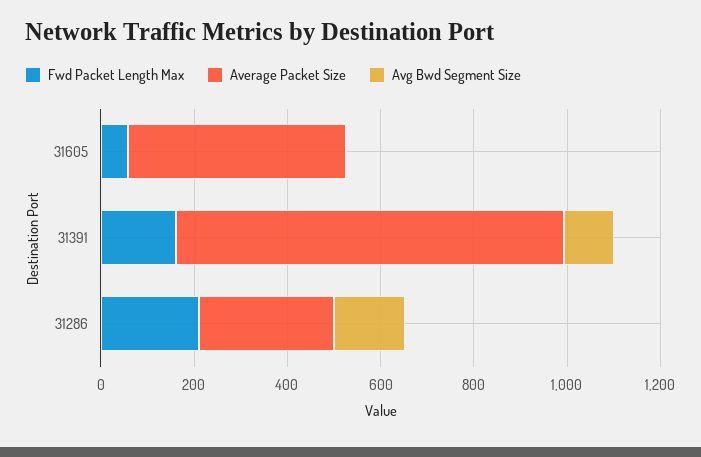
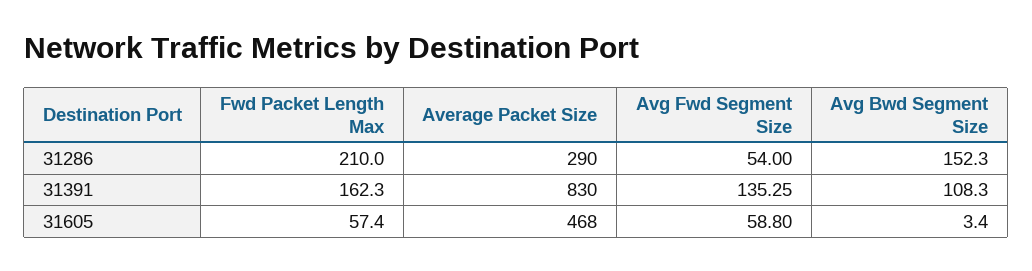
  {
    "Fwd Packet Length Max": {
      "31605": 57.4,
      "31391": 162.3,
      "31286": 210
    },
    "Average Packet Size": {
      "31605": 468,
      "31391": 830,
      "31286": 290
    },
    "Avg Bwd Segment Size": {
      "31605": 3.4,
      "31391": 108.3,
      "31286": 152.3
-   }
+   },
+   "Avg Fwd Segment Size": {
+     "31286": 54,
+     "31391": 135.25,
+     "31605": 58.8
+   }
  }

